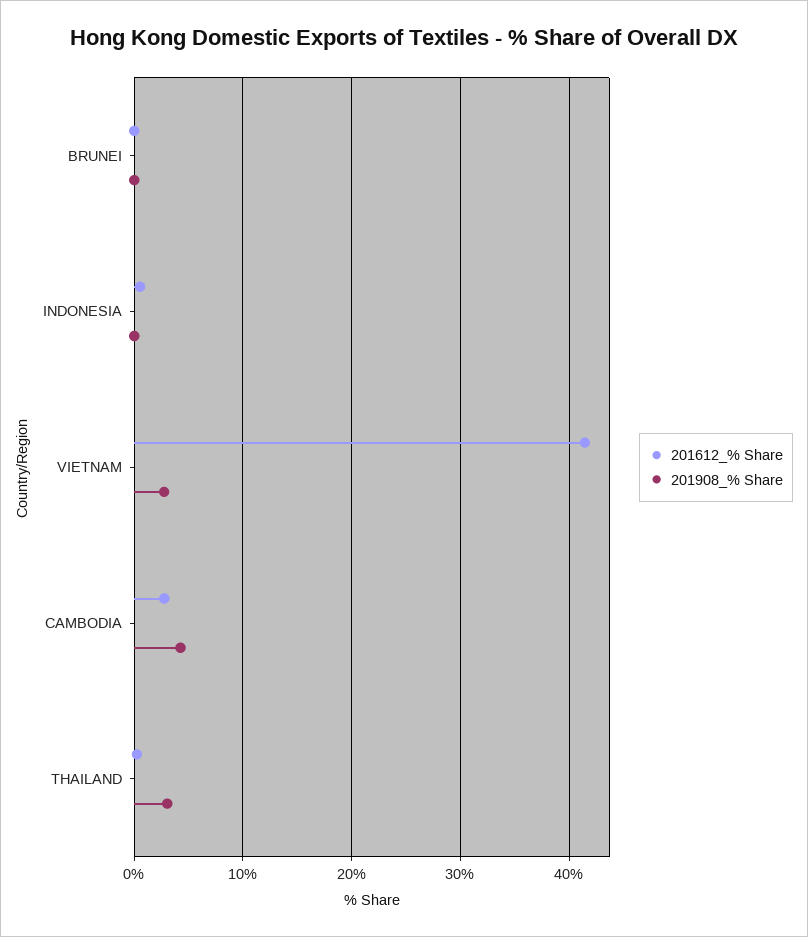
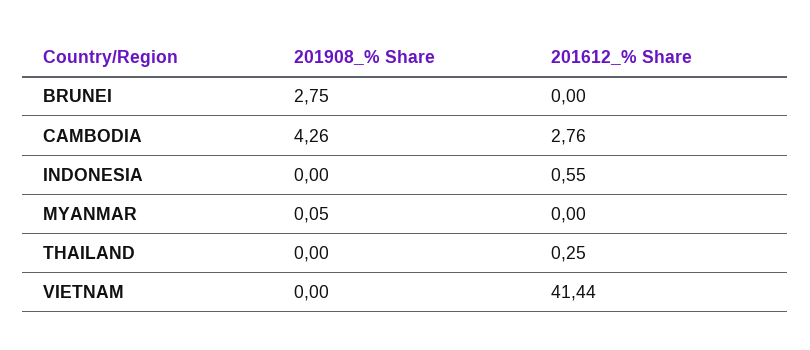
  {
    "201612_% Share": {
      "BRUNEI": 0,
      "INDONESIA": 0.55,
      "VIETNAM": 41.44,
      "CAMBODIA": 2.76,
-     "THAILAND": 0.25
+     "THAILAND": 0.25,
+     "MYANMAR": 0
    },
    "201908_% Share": {
-     "BRUNEI": 0,
+     "BRUNEI": 2.75,
      "INDONESIA": 0,
-     "VIETNAM": 3,
+     "VIETNAM": 0,
      "CAMBODIA": 4.26,
-     "THAILAND": 3
+     "THAILAND": 0,
+     "MYANMAR": 0.05
    }
  }

